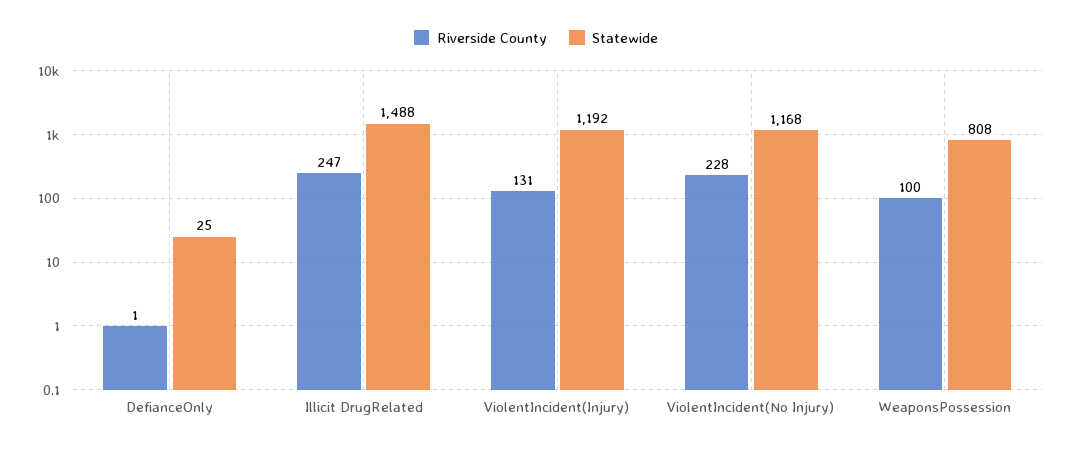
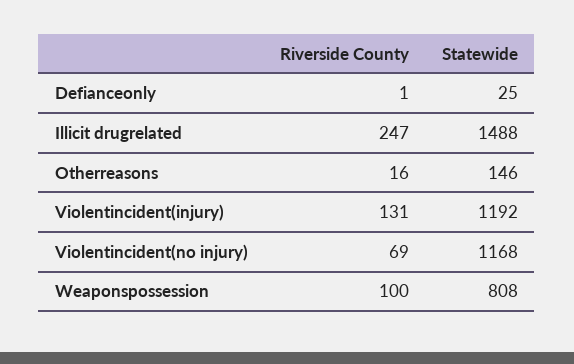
  {
    "Riverside County": {
      "DefianceOnly": 1,
      "Illicit DrugRelated": 247,
      "ViolentIncident(Injury)": 131,
-     "ViolentIncident(No Injury)": 228,
+     "ViolentIncident(No Injury)": 69,
-     "WeaponsPossession": 100
+     "WeaponsPossession": 100,
+     "Otherreasons": 16
    },
    "Statewide": {
      "DefianceOnly": 25,
      "Illicit DrugRelated": 1488,
      "ViolentIncident(Injury)": 1192,
      "ViolentIncident(No Injury)": 1168,
-     "WeaponsPossession": 808
+     "WeaponsPossession": 808,
+     "Otherreasons": 146
    }
  }

